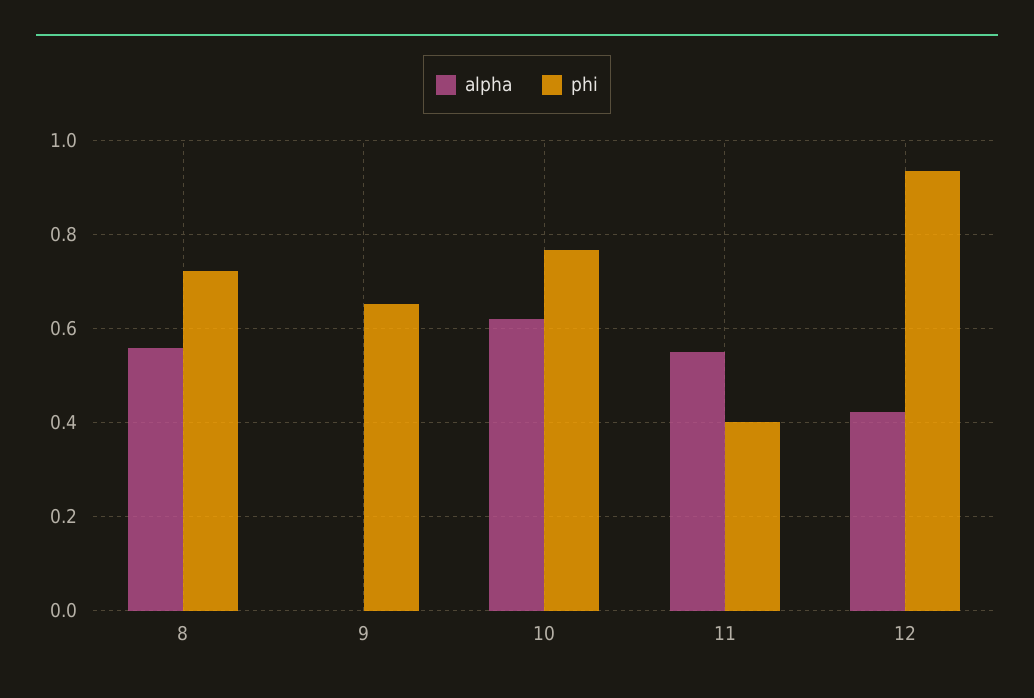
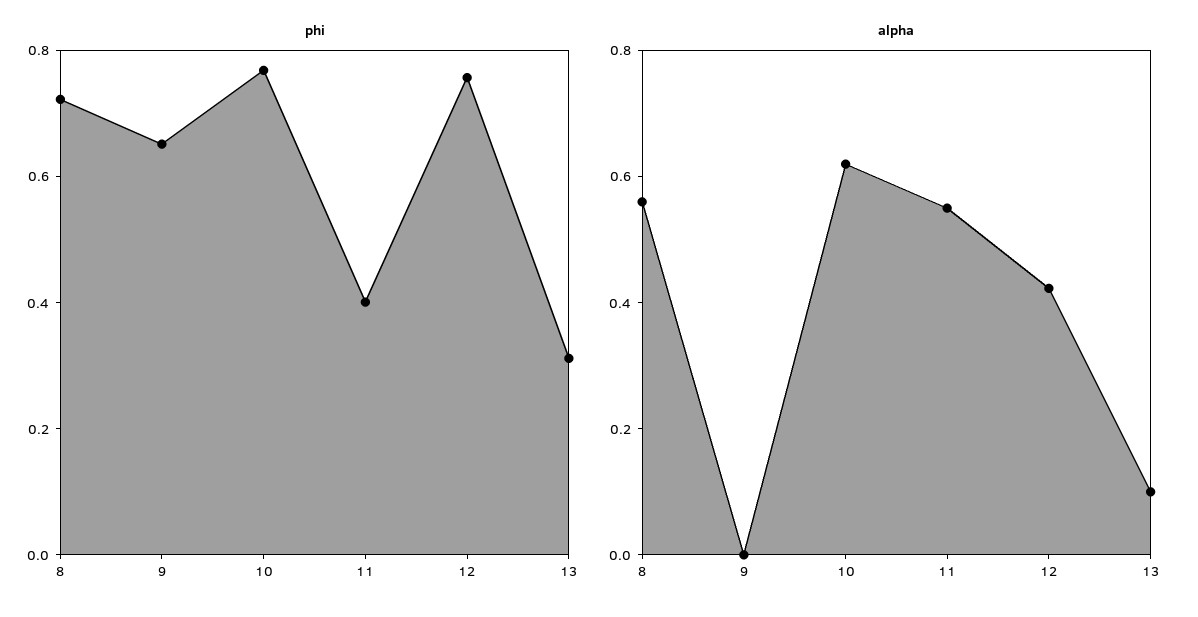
  {
    "alpha": {
      "8": 0.56,
      "9": 0,
      "10": 0.62,
      "11": 0.56,
-     "12": 0.42
+     "12": 0.42,
+     "13": 0.1
    },
    "phi": {
      "8": 0.72,
      "9": 0.66,
      "10": 0.76,
      "11": 0.4,
-     "12": 0.94
+     "12": 0.75,
+     "13": 0.3
    }
  }

